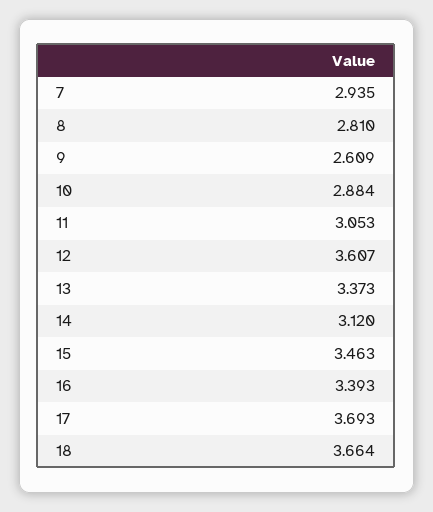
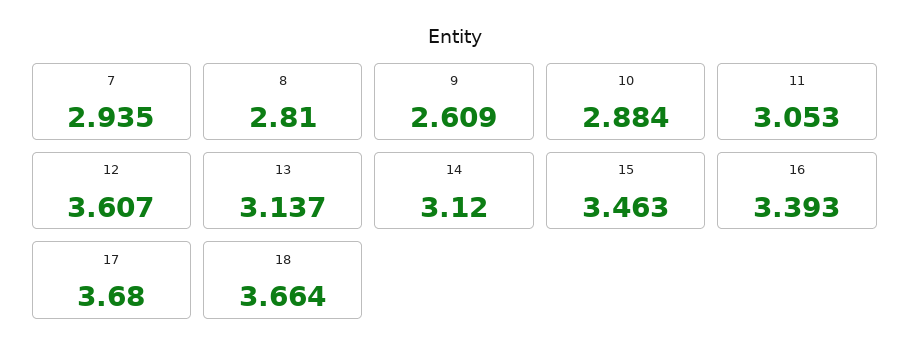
  {
    "7": 2.935,
    "8": 2.81,
    "9": 2.609,
    "10": 2.884,
    "11": 3.053,
    "12": 3.607,
-   "13": 3.373,
+   "13": 3.137,
    "14": 3.12,
    "15": 3.463,
    "16": 3.393,
-   "17": 3.693,
+   "17": 3.68,
    "18": 3.664
  }

